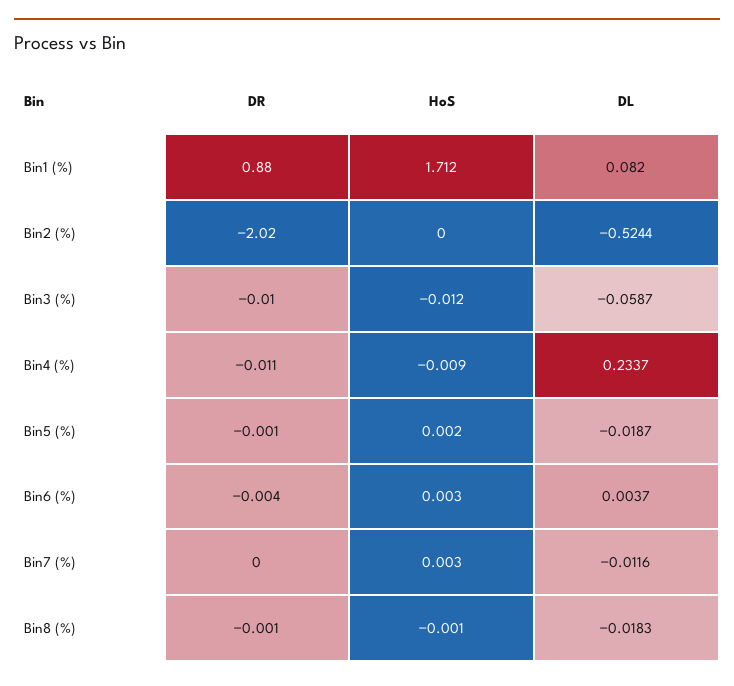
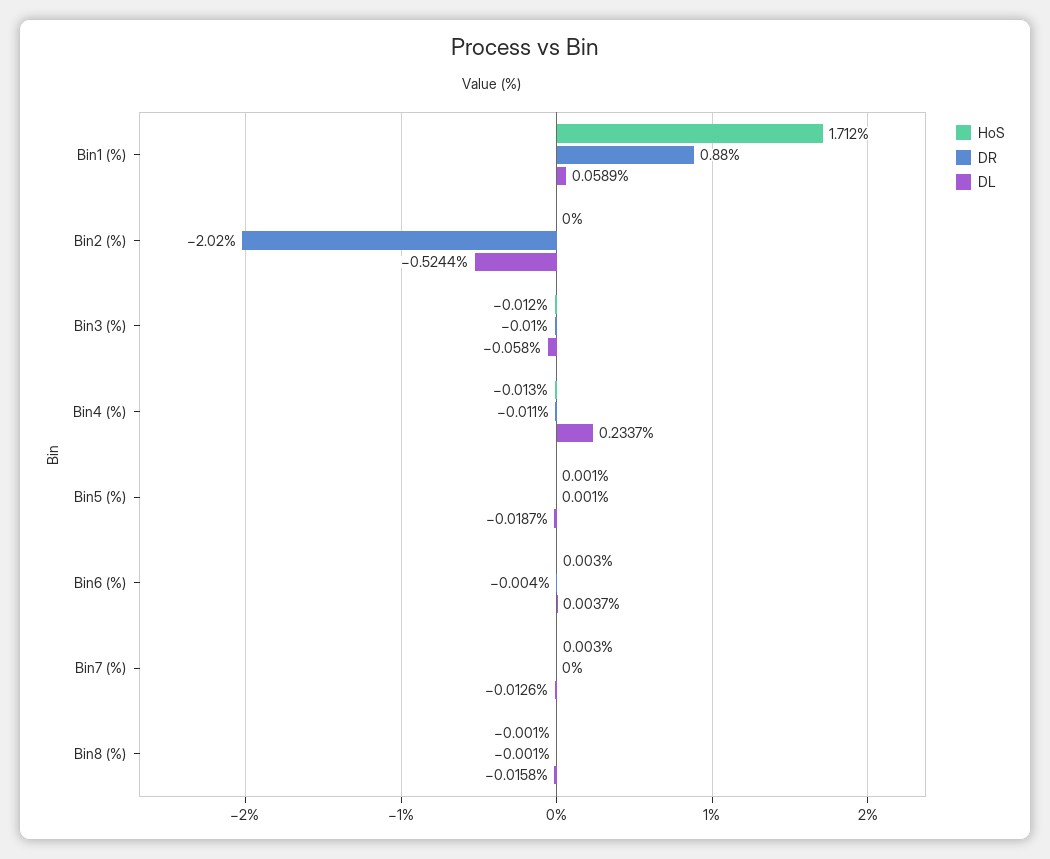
  {
    "DR": {
      "Bin1 (%)": 0.88,
      "Bin2 (%)": -2.02,
      "Bin3 (%)": -0.01,
      "Bin4 (%)": -0.011,
-     "Bin5 (%)": -0.001,
+     "Bin5 (%)": 0.001,
      "Bin6 (%)": -0.004,
      "Bin7 (%)": 0,
      "Bin8 (%)": -0.001
    },
    "HoS": {
      "Bin1 (%)": 1.712,
      "Bin2 (%)": 0,
      "Bin3 (%)": -0.012,
-     "Bin4 (%)": -0.009,
+     "Bin4 (%)": -0.013,
-     "Bin5 (%)": 0.002,
+     "Bin5 (%)": 0.001,
      "Bin6 (%)": 0.003,
      "Bin7 (%)": 0.003,
      "Bin8 (%)": -0.001
    },
    "DL": {
-     "Bin1 (%)": 0.082,
+     "Bin1 (%)": 0.0589,
      "Bin2 (%)": -0.5244,
-     "Bin3 (%)": -0.0587,
+     "Bin3 (%)": -0.058,
      "Bin4 (%)": 0.2337,
      "Bin5 (%)": -0.0187,
      "Bin6 (%)": 0.0037,
-     "Bin7 (%)": -0.0116,
+     "Bin7 (%)": -0.0126,
-     "Bin8 (%)": -0.0183
+     "Bin8 (%)": -0.0158
    }
  }

